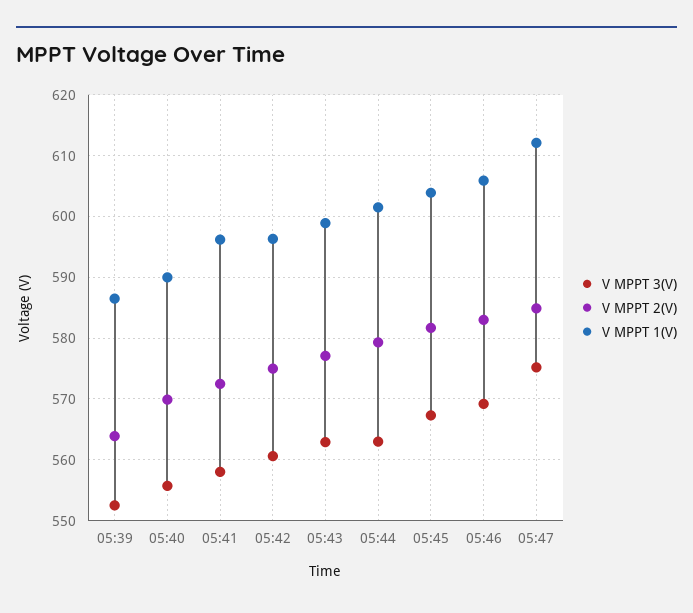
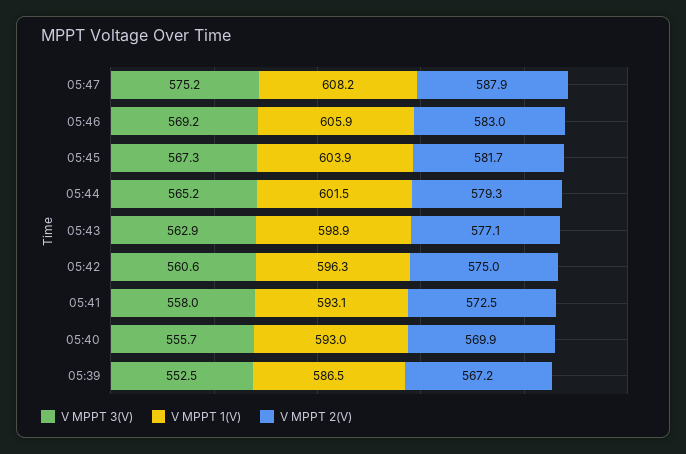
  {
    "V MPPT 3(V)": {
      "05:39": 552.5,
      "05:40": 555.7,
      "05:41": 558,
      "05:42": 560.6,
      "05:43": 562.9,
-     "05:44": 563,
+     "05:44": 565.2,
      "05:45": 567.3,
      "05:46": 569.2,
      "05:47": 575.2
    },
    "V MPPT 2(V)": {
-     "05:39": 564,
+     "05:39": 567.2,
      "05:40": 569.9,
      "05:41": 572.5,
      "05:42": 575,
      "05:43": 577.1,
      "05:44": 579.3,
      "05:45": 581.7,
      "05:46": 583,
-     "05:47": 585
+     "05:47": 587.9
    },
    "V MPPT 1(V)": {
      "05:39": 586.5,
-     "05:40": 590,
+     "05:40": 593,
-     "05:41": 596,
+     "05:41": 593.1,
      "05:42": 596.3,
      "05:43": 598.9,
      "05:44": 601.5,
      "05:45": 603.9,
      "05:46": 605.9,
-     "05:47": 612
+     "05:47": 608.2
    }
  }

